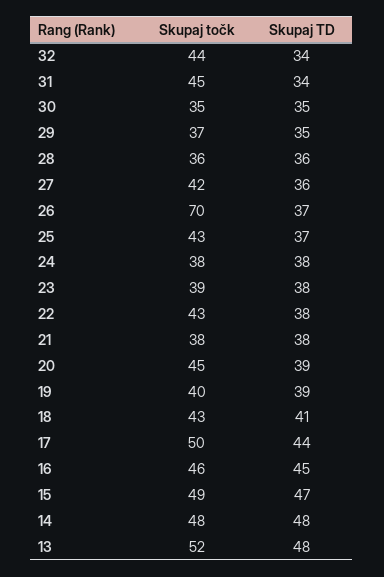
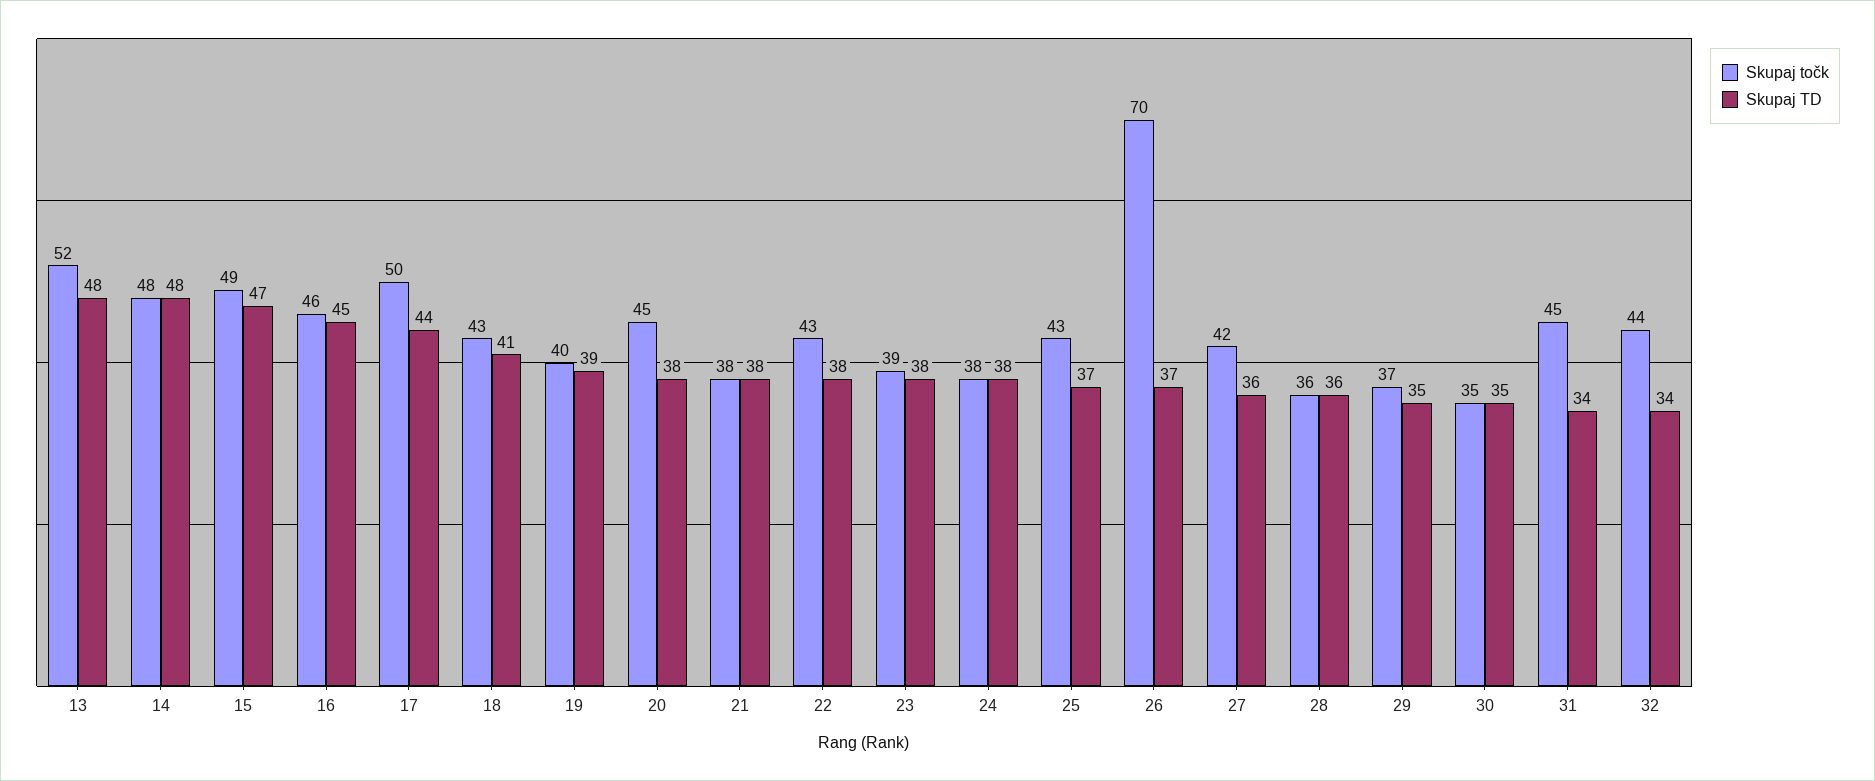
  {
    "Skupaj točk": {
      "32": 44,
      "31": 45,
      "30": 35,
      "29": 37,
      "28": 36,
      "27": 42,
      "26": 70,
      "25": 43,
      "24": 38,
      "23": 39,
      "22": 43,
      "21": 38,
      "20": 45,
      "19": 40,
      "18": 43,
      "17": 50,
      "16": 46,
      "15": 49,
      "14": 48,
      "13": 52
    },
    "Skupaj TD": {
      "32": 34,
      "31": 34,
      "30": 35,
      "29": 35,
      "28": 36,
      "27": 36,
      "26": 37,
      "25": 37,
      "24": 38,
      "23": 38,
      "22": 38,
      "21": 38,
-     "20": 39,
+     "20": 38,
      "19": 39,
      "18": 41,
      "17": 44,
      "16": 45,
      "15": 47,
      "14": 48,
      "13": 48
    }
  }

